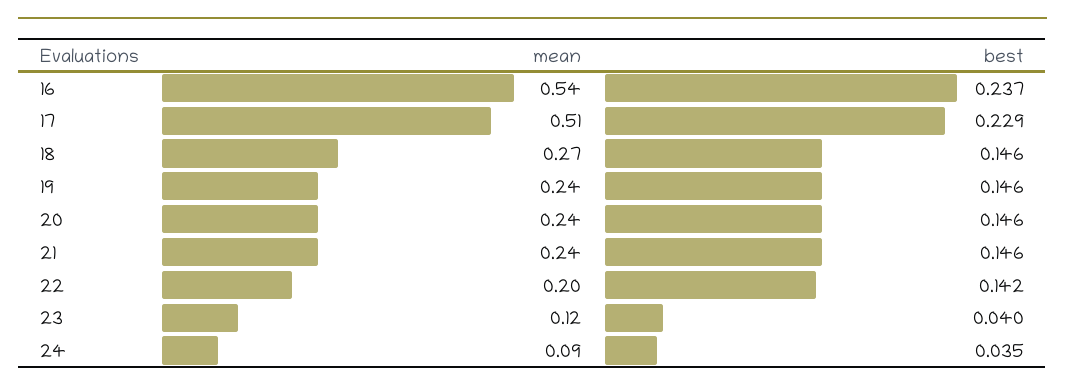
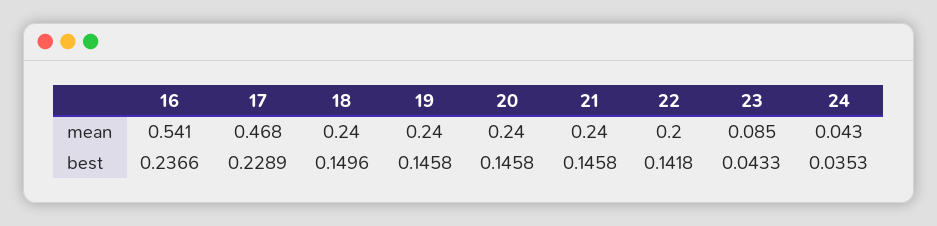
  {
    "mean": {
      "16": 0.541,
-     "17": 0.51,
+     "17": 0.468,
-     "18": 0.27,
+     "18": 0.24,
      "19": 0.24,
      "20": 0.24,
      "21": 0.24,
      "22": 0.2,
-     "23": 0.12,
+     "23": 0.085,
-     "24": 0.09
+     "24": 0.043
    },
    "best": {
      "16": 0.2366,
      "17": 0.2289,
-     "18": 0.146,
+     "18": 0.1496,
      "19": 0.1458,
      "20": 0.1458,
      "21": 0.1458,
      "22": 0.1418,
-     "23": 0.04,
+     "23": 0.0433,
      "24": 0.0353
    }
  }

